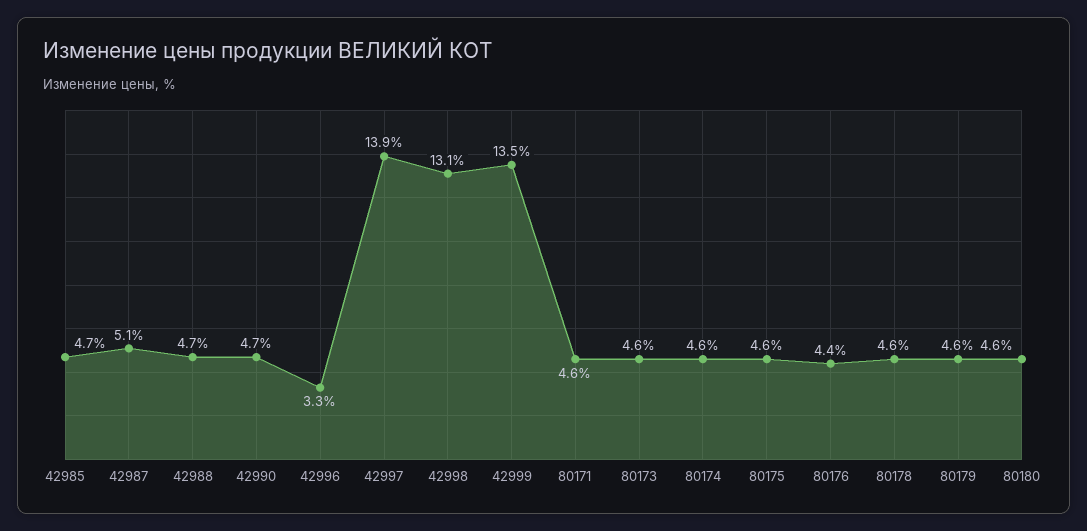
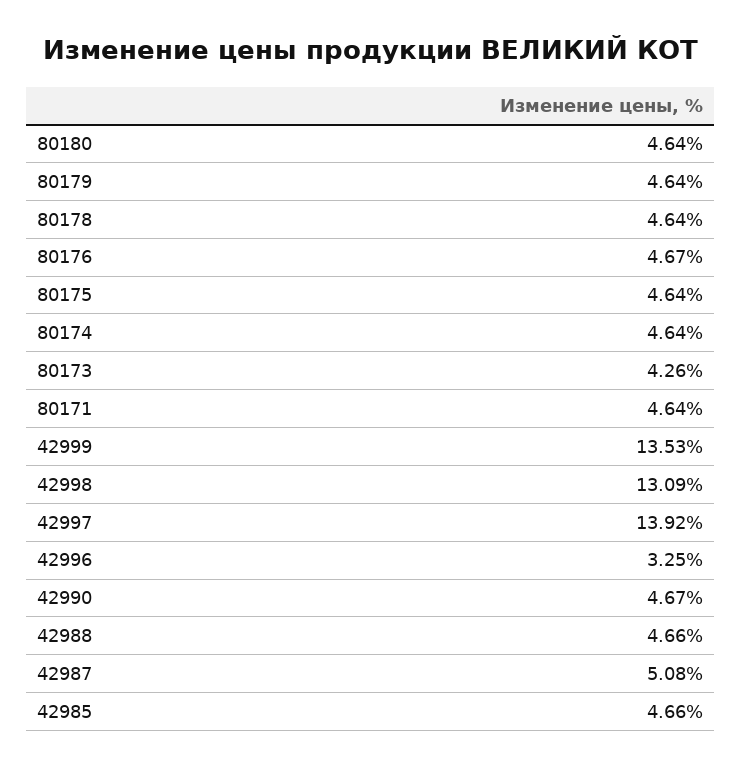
  {
    "42985": 4.66,
    "42987": 5.08,
    "42988": 4.66,
    "42990": 4.67,
    "42996": 3.25,
    "42997": 13.92,
    "42998": 13.09,
    "42999": 13.53,
    "80171": 4.64,
-   "80173": 4.6,
+   "80173": 4.26,
    "80174": 4.64,
    "80175": 4.64,
-   "80176": 4.4,
+   "80176": 4.67,
    "80178": 4.64,
    "80179": 4.64,
    "80180": 4.64
  }

